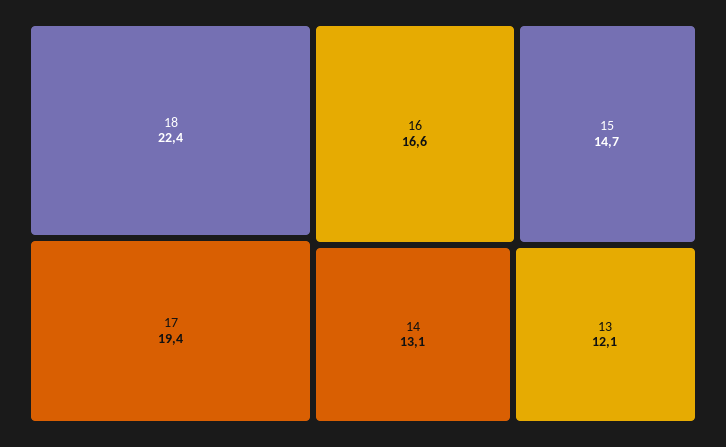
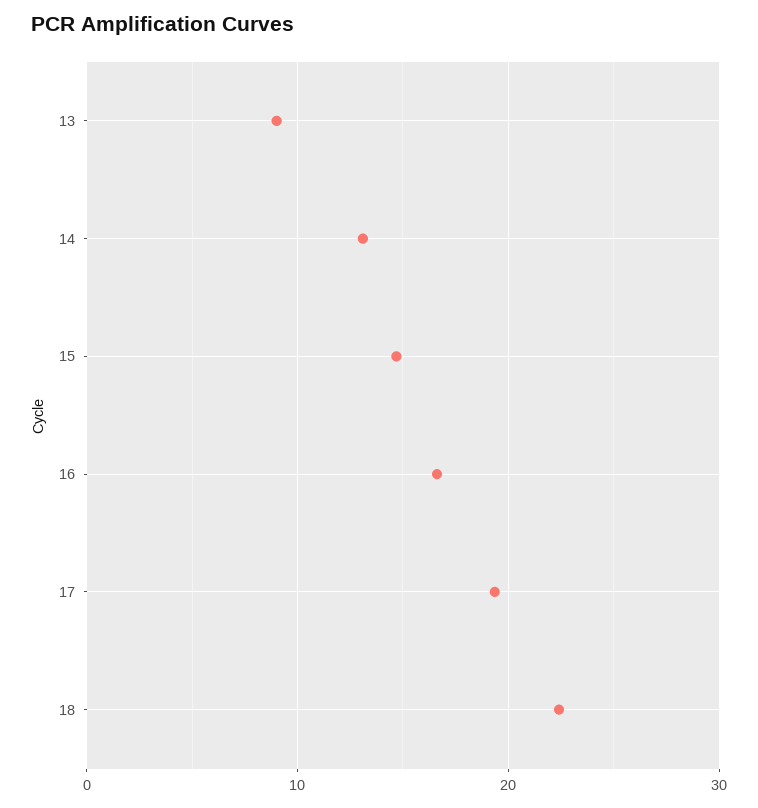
  {
    "18": 22.4,
    "17": 19.4,
    "16": 16.6,
    "15": 14.7,
    "14": 13.1,
-   "13": 12.1
+   "13": 9
  }

